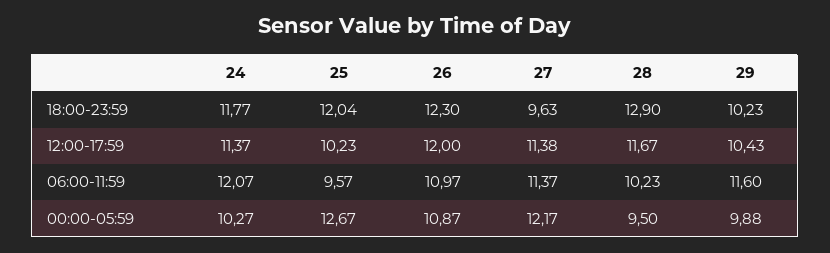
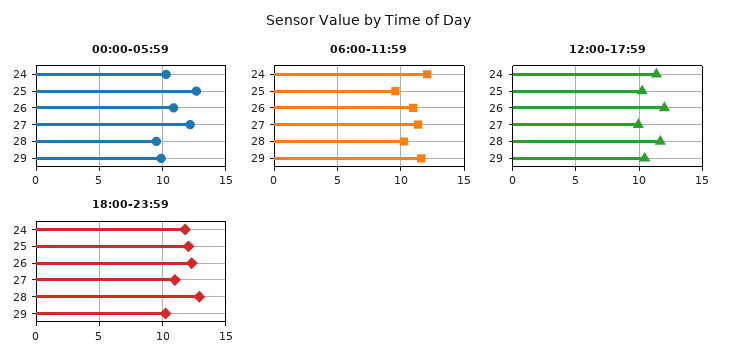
  {
    "18:00-23:59": {
      "24": 11.77,
      "25": 12.04,
      "26": 12.3,
-     "27": 9.63,
+     "27": 11,
      "28": 12.9,
      "29": 10.23
    },
    "12:00-17:59": {
      "24": 11.37,
      "25": 10.23,
      "26": 12,
-     "27": 11.38,
+     "27": 10,
      "28": 11.67,
      "29": 10.43
    },
    "06:00-11:59": {
      "24": 12.07,
      "25": 9.57,
      "26": 10.97,
      "27": 11.37,
      "28": 10.23,
      "29": 11.6
    },
    "00:00-05:59": {
      "24": 10.27,
      "25": 12.67,
      "26": 10.87,
      "27": 12.17,
      "28": 9.5,
      "29": 9.88
    }
  }

